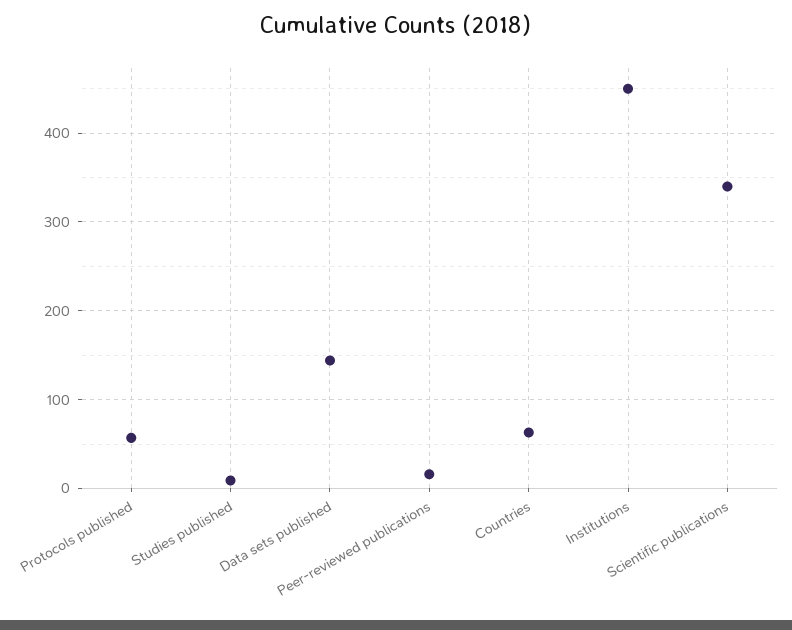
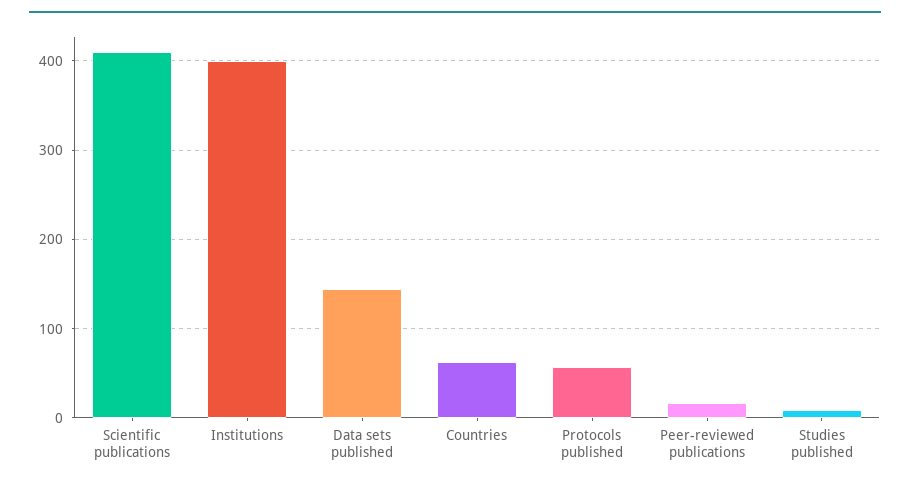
  {
    "Protocols published": 60,
    "Studies published": 10,
    "Data sets published": 140,
    "Peer-reviewed publications": 20,
    "Countries": 60,
-   "Institutions": 450,
+   "Institutions": 400,
-   "Scientific publications": 340
+   "Scientific publications": 410
  }

